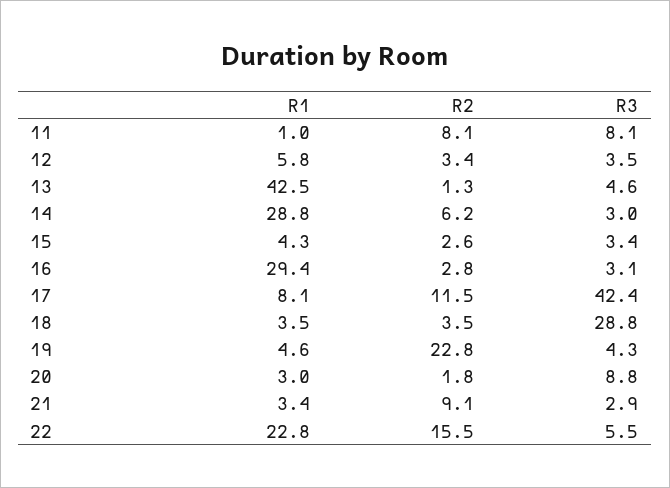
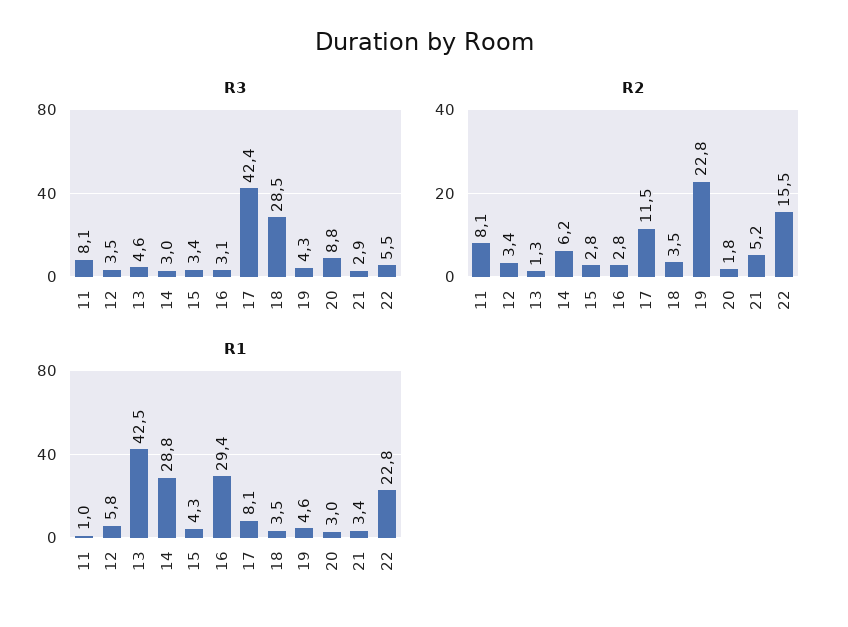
  {
    "R1": {
      "11": 1,
      "12": 5.8,
      "13": 42.5,
      "14": 28.8,
      "15": 4.3,
      "16": 29.4,
      "17": 8.1,
      "18": 3.5,
      "19": 4.6,
      "20": 3,
      "21": 3.4,
      "22": 22.8
    },
    "R2": {
      "11": 8.1,
      "12": 3.4,
      "13": 1.3,
      "14": 6.2,
-     "15": 2.6,
+     "15": 2.8,
      "16": 2.8,
      "17": 11.5,
      "18": 3.5,
      "19": 22.8,
      "20": 1.8,
-     "21": 9.1,
+     "21": 5.2,
      "22": 15.5
    },
    "R3": {
      "11": 8.1,
      "12": 3.5,
      "13": 4.6,
      "14": 3,
      "15": 3.4,
      "16": 3.1,
      "17": 42.4,
-     "18": 28.8,
+     "18": 28.5,
      "19": 4.3,
      "20": 8.8,
      "21": 2.9,
      "22": 5.5
    }
  }

